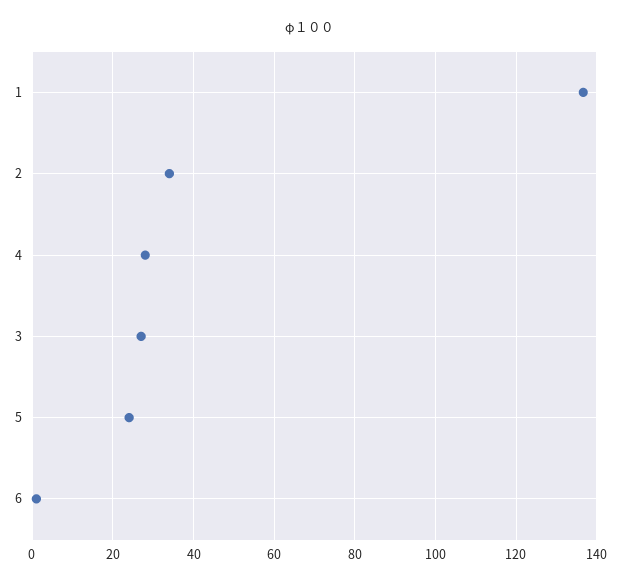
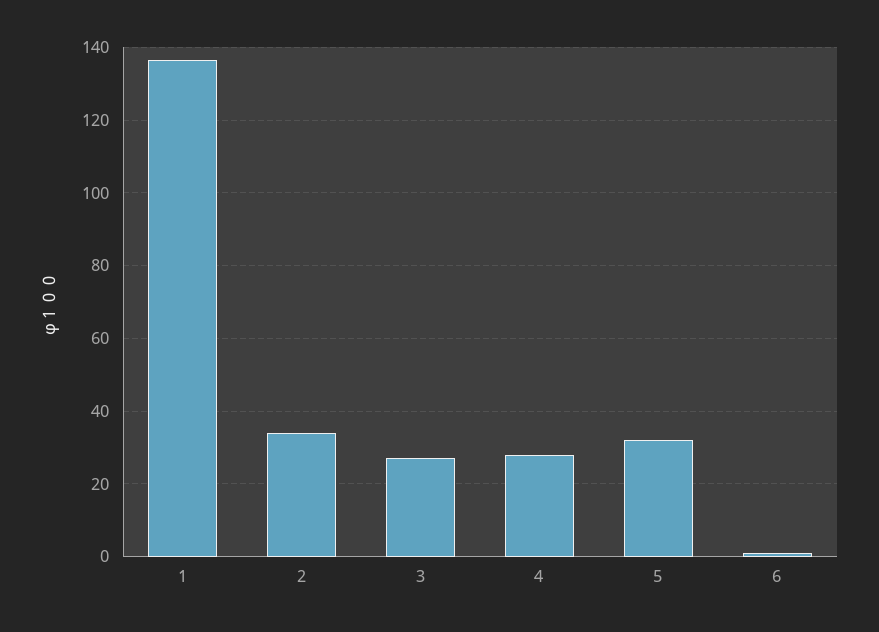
  {
    "1": 136,
    "2": 34,
    "4": 28,
    "3": 28,
-   "5": 24,
+   "5": 32,
    "6": 2
  }

